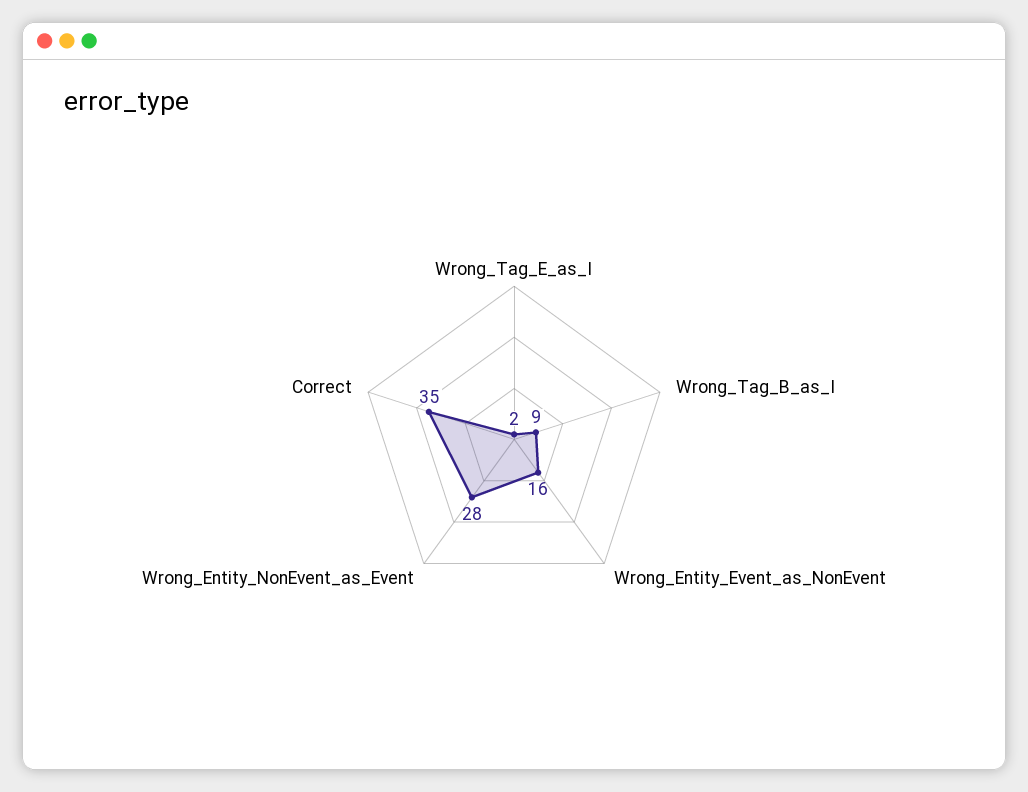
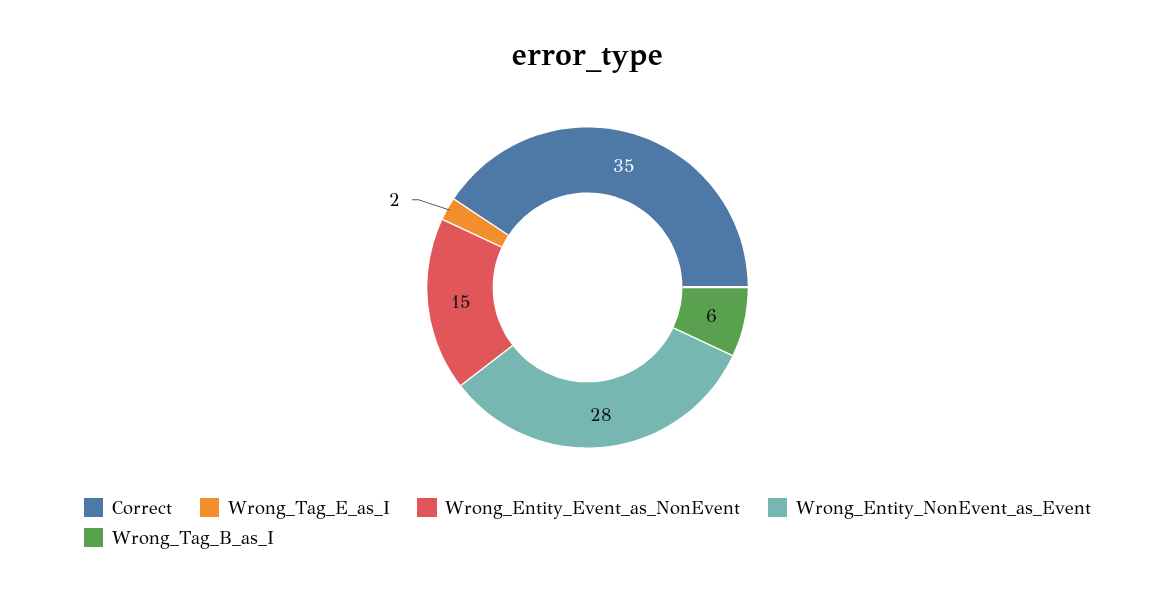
  {
    "Wrong_Tag_E_as_I": 2,
-   "Wrong_Tag_B_as_I": 9,
+   "Wrong_Tag_B_as_I": 6,
-   "Wrong_Entity_Event_as_NonEvent": 16,
+   "Wrong_Entity_Event_as_NonEvent": 15,
    "Wrong_Entity_NonEvent_as_Event": 28,
    "Correct": 35
  }

